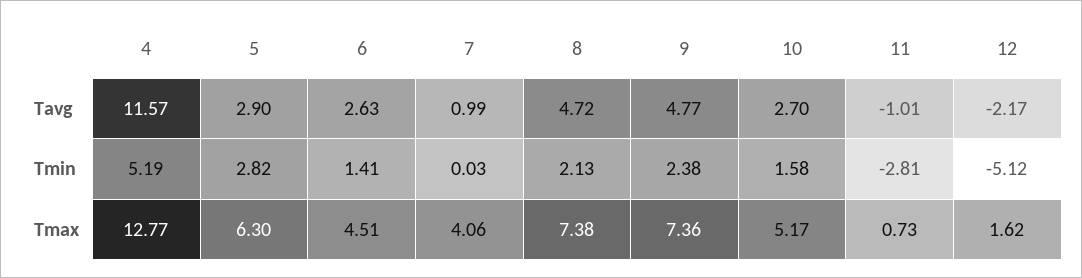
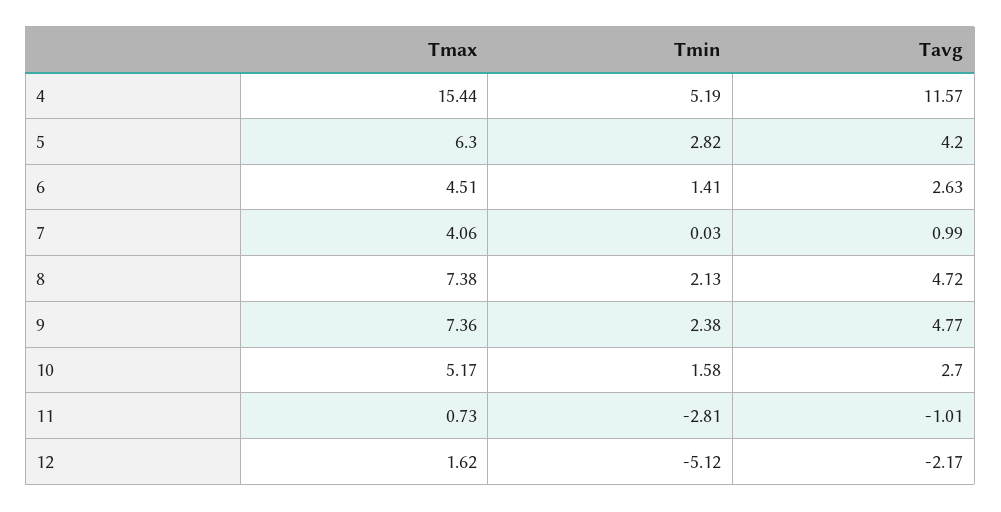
  {
    "4": {
      "Tavg": 11.57,
      "Tmin": 5.19,
-     "Tmax": 12.77
+     "Tmax": 15.44
    },
    "5": {
-     "Tavg": 2.9,
+     "Tavg": 4.2,
      "Tmin": 2.82,
      "Tmax": 6.3
    },
    "6": {
      "Tavg": 2.63,
      "Tmin": 1.41,
      "Tmax": 4.51
    },
    "7": {
      "Tavg": 0.99,
      "Tmin": 0.03,
      "Tmax": 4.06
    },
    "8": {
      "Tavg": 4.72,
      "Tmin": 2.13,
      "Tmax": 7.38
    },
    "9": {
      "Tavg": 4.77,
      "Tmin": 2.38,
      "Tmax": 7.36
    },
    "10": {
      "Tavg": 2.7,
      "Tmin": 1.58,
      "Tmax": 5.17
    },
    "11": {
      "Tavg": -1.01,
      "Tmin": -2.81,
      "Tmax": 0.73
    },
    "12": {
      "Tavg": -2.17,
      "Tmin": -5.12,
      "Tmax": 1.62
    }
  }

